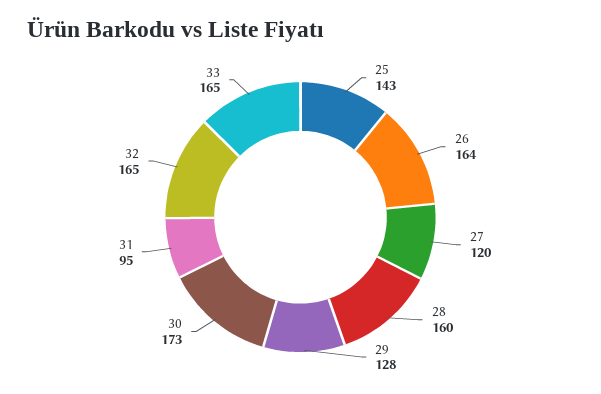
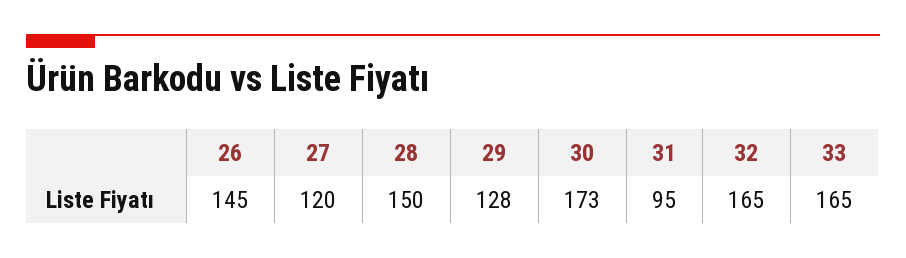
  {
-   "25": 143,
-   "26": 164,
+   "26": 145,
    "27": 120,
-   "28": 160,
+   "28": 150,
    "29": 128,
    "30": 173,
    "31": 95,
    "32": 165,
    "33": 165
  }

